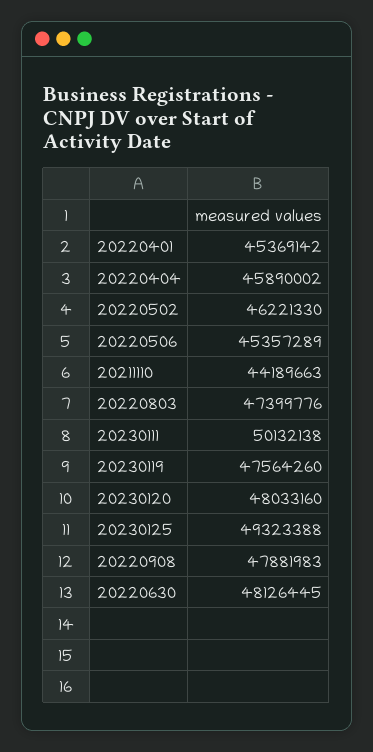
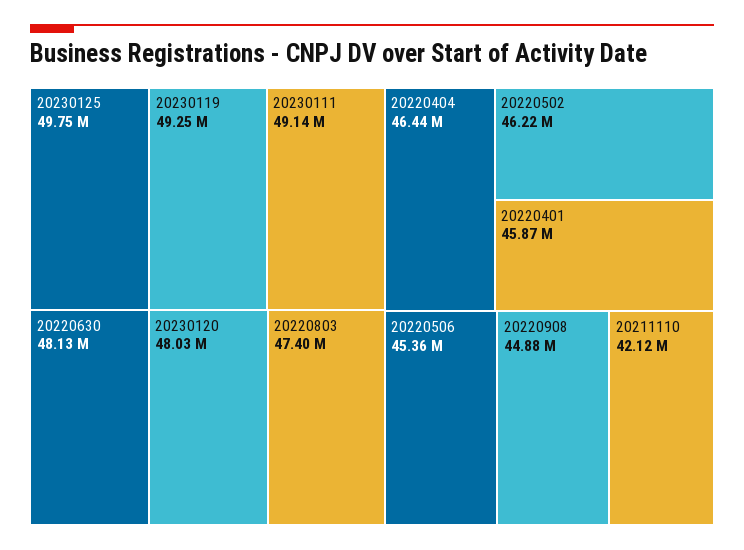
  {
-   "20220401": 45369142,
+   "20220401": 45870000,
-   "20220404": 45890002,
+   "20220404": 46440000,
    "20220502": 46221330,
    "20220506": 45357289,
-   "20211110": 44189663,
+   "20211110": 42120000,
    "20220803": 47399776,
-   "20230111": 50132138,
+   "20230111": 49140000,
-   "20230119": 47564260,
+   "20230119": 49250000,
    "20230120": 48033160,
-   "20230125": 49323388,
+   "20230125": 49750000,
-   "20220908": 47881983,
+   "20220908": 44880000,
    "20220630": 48126445
  }

